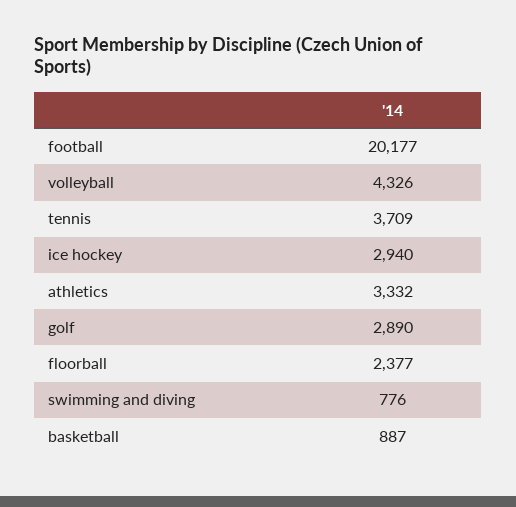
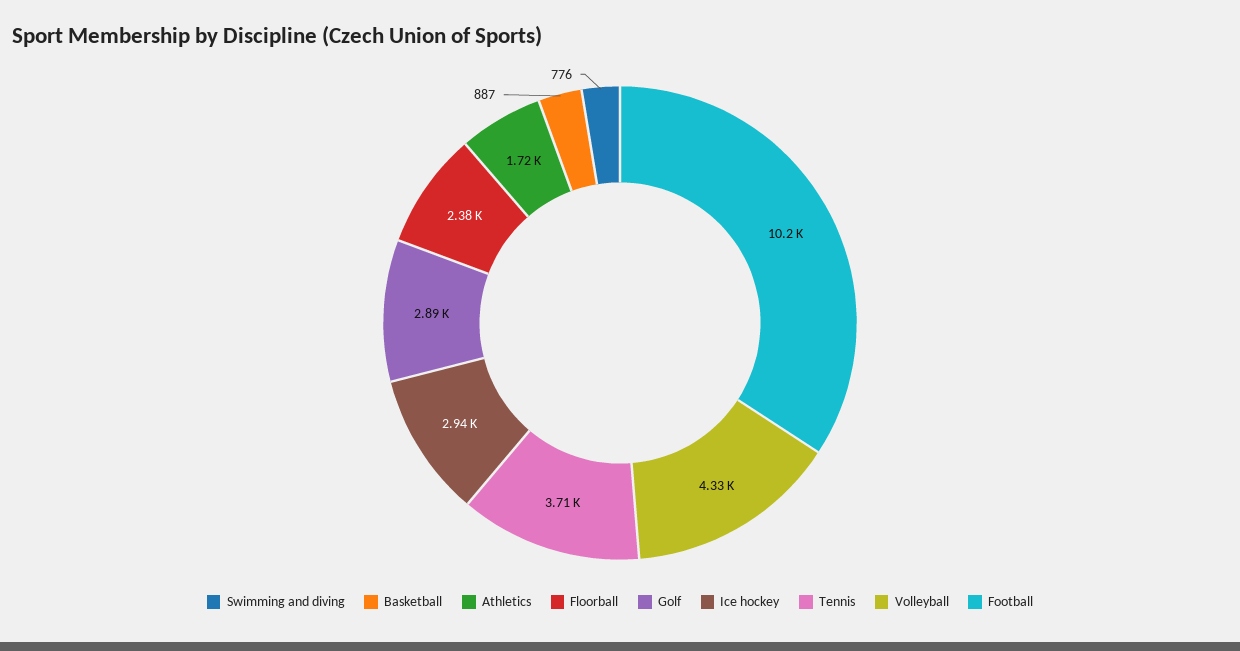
  {
-   "football": 20177,
+   "football": 10200,
    "volleyball": 4326,
    "tennis": 3709,
    "ice hockey": 2940,
-   "athletics": 3332,
+   "athletics": 1720,
    "golf": 2890,
    "floorball": 2377,
    "swimming and diving": 776,
    "basketball": 887
  }

